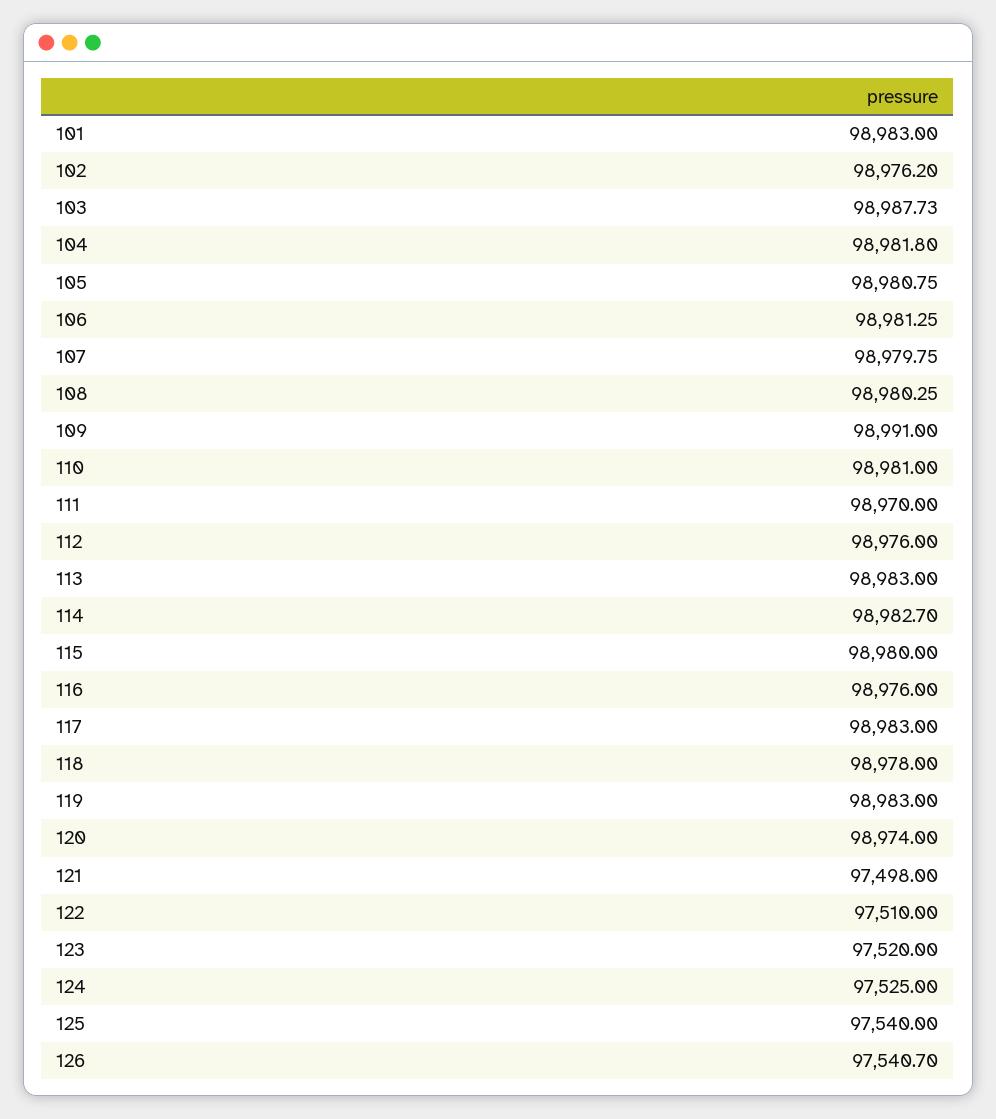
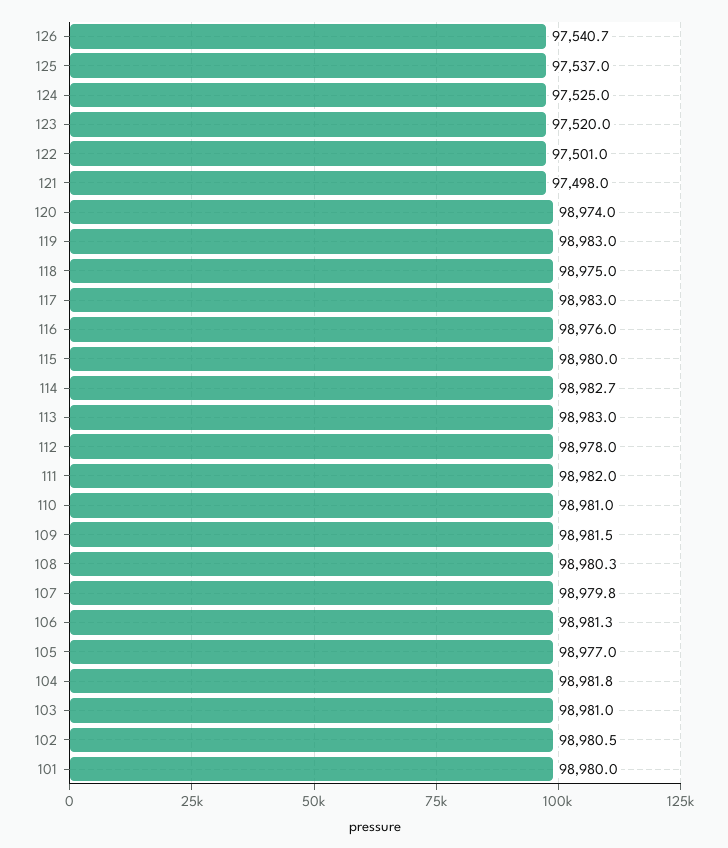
  {
-   "101": 98983,
+   "101": 98980,
-   "102": 98976.2,
+   "102": 98980.5,
-   "103": 98987.73,
+   "103": 98981,
    "104": 98981.8,
-   "105": 98980.75,
+   "105": 98977,
    "106": 98981.25,
    "107": 98979.75,
    "108": 98980.25,
-   "109": 98991,
+   "109": 98981.5,
    "110": 98981,
-   "111": 98970,
+   "111": 98982,
-   "112": 98976,
+   "112": 98978,
    "113": 98983,
    "114": 98982.7,
    "115": 98980,
    "116": 98976,
    "117": 98983,
-   "118": 98978,
+   "118": 98975,
    "119": 98983,
    "120": 98974,
    "121": 97498,
-   "122": 97510,
+   "122": 97501,
    "123": 97520,
    "124": 97525,
-   "125": 97540,
+   "125": 97537,
    "126": 97540.7
  }

